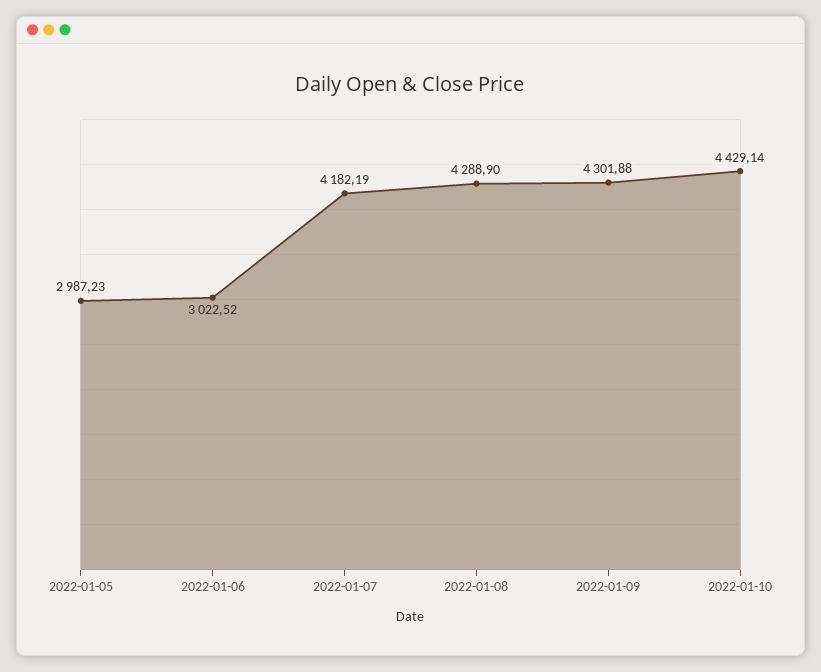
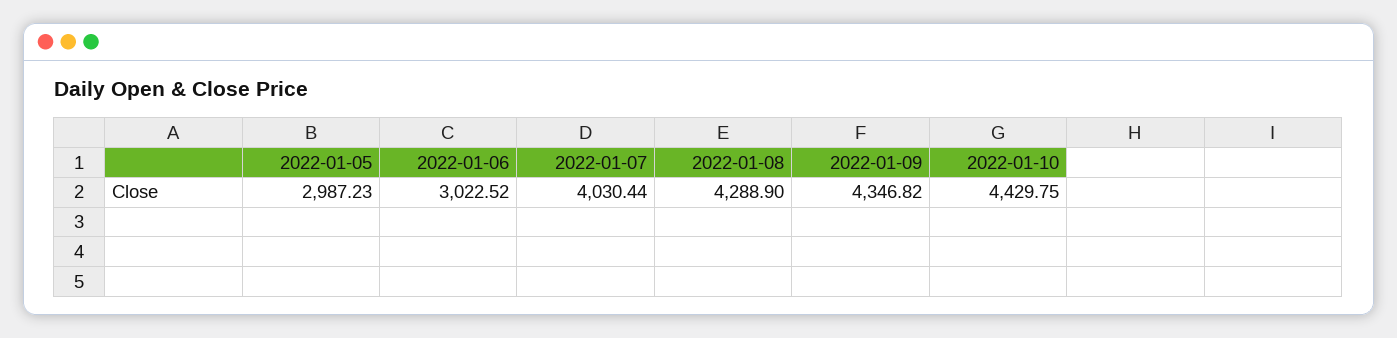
  {
    "2022-01-05": 2987.23,
    "2022-01-06": 3022.52,
-   "2022-01-07": 4182.19,
+   "2022-01-07": 4030.44,
    "2022-01-08": 4288.9,
-   "2022-01-09": 4301.88,
+   "2022-01-09": 4346.82,
-   "2022-01-10": 4429.14
+   "2022-01-10": 4429.75
  }

